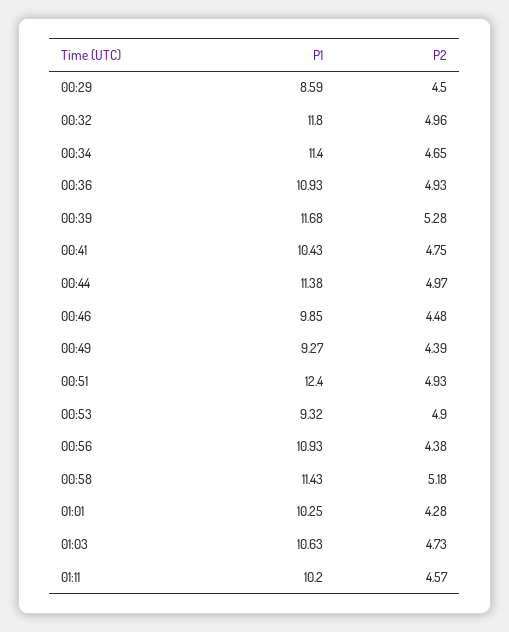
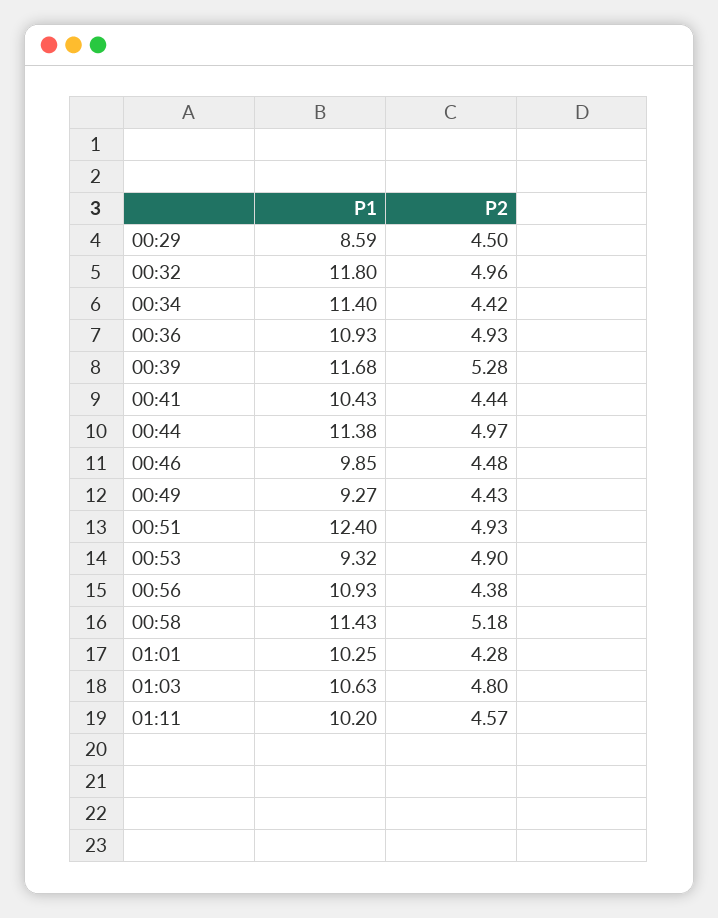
  {
    "P1": {
      "00:29": 8.59,
      "00:32": 11.8,
      "00:34": 11.4,
      "00:36": 10.93,
      "00:39": 11.68,
      "00:41": 10.43,
      "00:44": 11.38,
      "00:46": 9.85,
      "00:49": 9.27,
      "00:51": 12.4,
      "00:53": 9.32,
      "00:56": 10.93,
      "00:58": 11.43,
      "01:01": 10.25,
      "01:03": 10.63,
      "01:11": 10.2
    },
    "P2": {
      "00:29": 4.5,
      "00:32": 4.96,
-     "00:34": 4.65,
+     "00:34": 4.42,
      "00:36": 4.93,
      "00:39": 5.28,
-     "00:41": 4.75,
+     "00:41": 4.44,
      "00:44": 4.97,
      "00:46": 4.48,
-     "00:49": 4.39,
+     "00:49": 4.43,
      "00:51": 4.93,
      "00:53": 4.9,
      "00:56": 4.38,
      "00:58": 5.18,
      "01:01": 4.28,
-     "01:03": 4.73,
+     "01:03": 4.8,
      "01:11": 4.57
    }
  }

